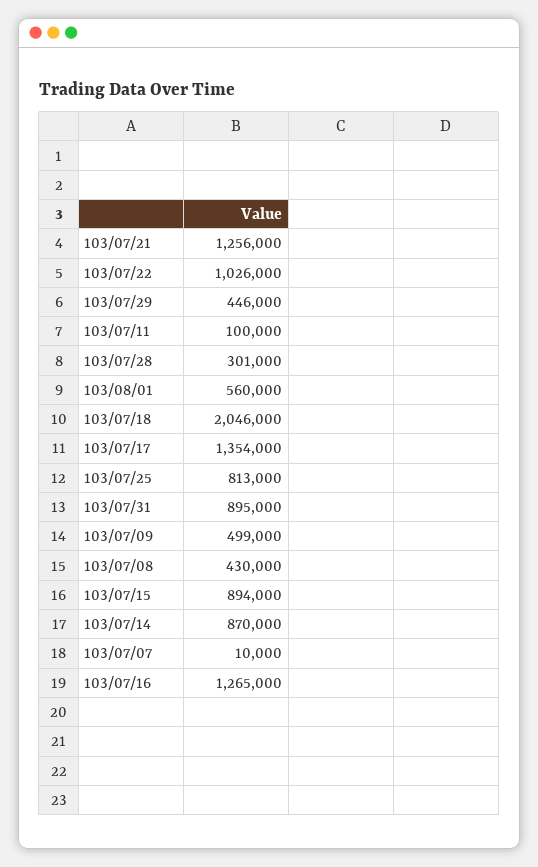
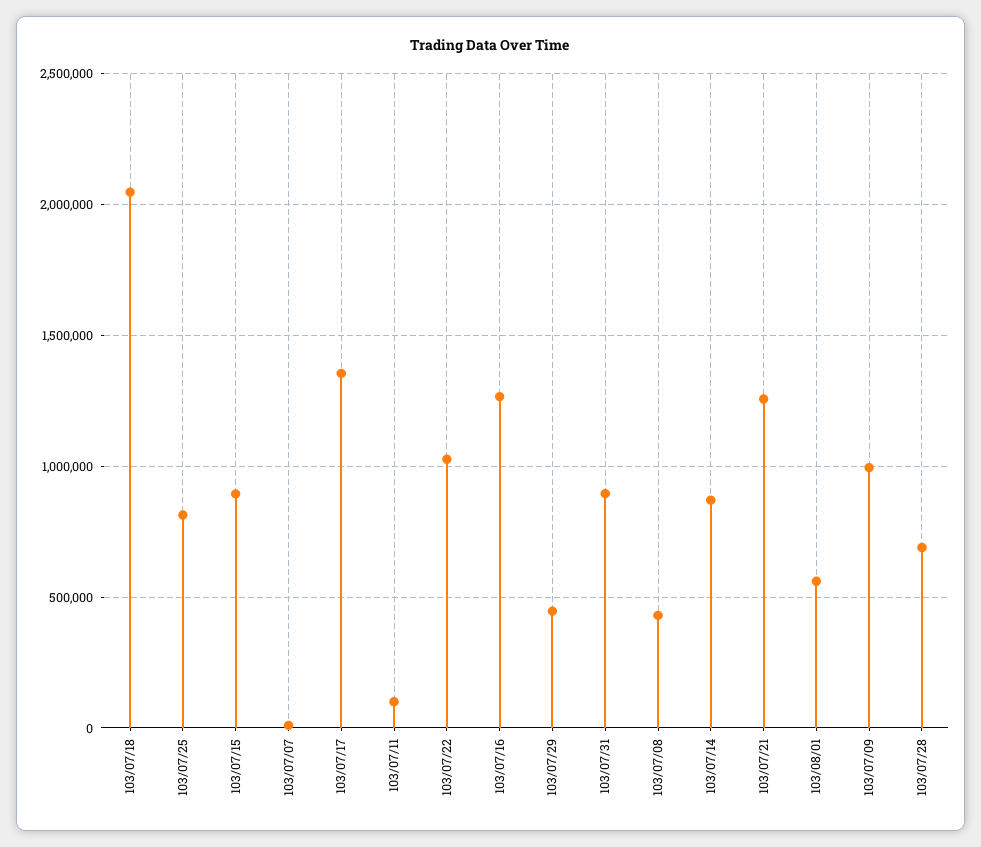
  {
    "103/07/21": 1256000,
    "103/07/22": 1026000,
    "103/07/29": 446000,
    "103/07/11": 100000,
-   "103/07/28": 301000,
+   "103/07/28": 700000,
    "103/08/01": 560000,
    "103/07/18": 2046000,
    "103/07/17": 1354000,
    "103/07/25": 813000,
    "103/07/31": 895000,
-   "103/07/09": 499000,
+   "103/07/09": 1000000,
    "103/07/08": 430000,
    "103/07/15": 894000,
    "103/07/14": 870000,
    "103/07/07": 10000,
    "103/07/16": 1265000
  }

